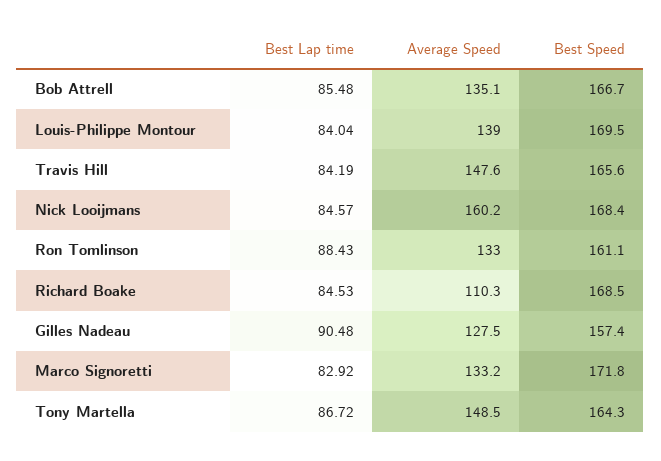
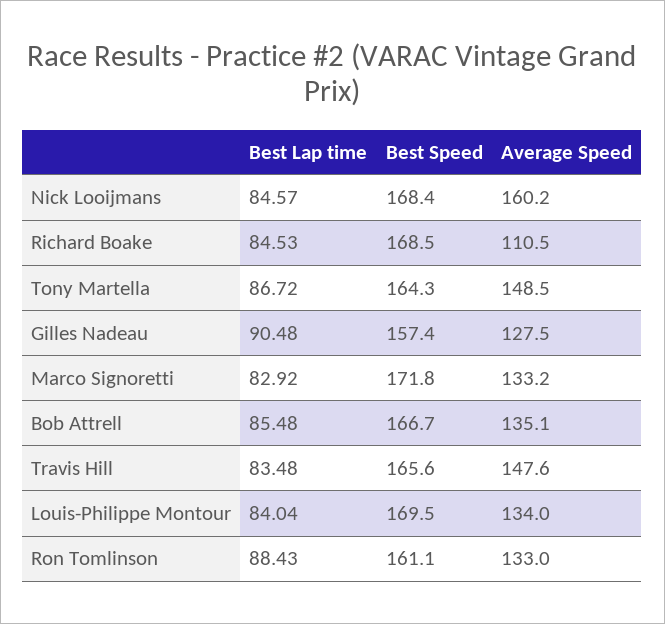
  {
    "Best Lap time": {
      "Bob Attrell": 85.48,
      "Louis-Philippe Montour": 84.04,
-     "Travis Hill": 84.19,
+     "Travis Hill": 83.48,
      "Nick Looijmans": 84.57,
      "Ron Tomlinson": 88.43,
      "Richard Boake": 84.53,
      "Gilles Nadeau": 90.48,
      "Marco Signoretti": 82.92,
      "Tony Martella": 86.72
    },
    "Average Speed": {
      "Bob Attrell": 135.1,
-     "Louis-Philippe Montour": 139,
+     "Louis-Philippe Montour": 134,
      "Travis Hill": 147.6,
      "Nick Looijmans": 160.2,
      "Ron Tomlinson": 133,
-     "Richard Boake": 110.3,
+     "Richard Boake": 110.5,
      "Gilles Nadeau": 127.5,
      "Marco Signoretti": 133.2,
      "Tony Martella": 148.5
    },
    "Best Speed": {
      "Bob Attrell": 166.7,
      "Louis-Philippe Montour": 169.5,
      "Travis Hill": 165.6,
      "Nick Looijmans": 168.4,
      "Ron Tomlinson": 161.1,
      "Richard Boake": 168.5,
      "Gilles Nadeau": 157.4,
      "Marco Signoretti": 171.8,
      "Tony Martella": 164.3
    }
  }

